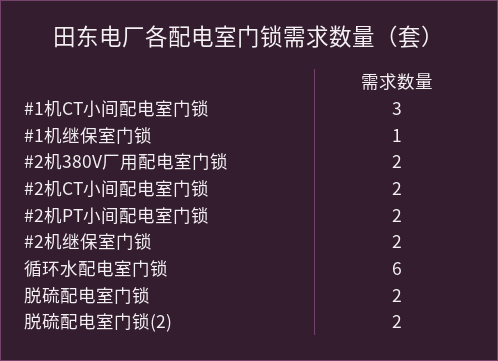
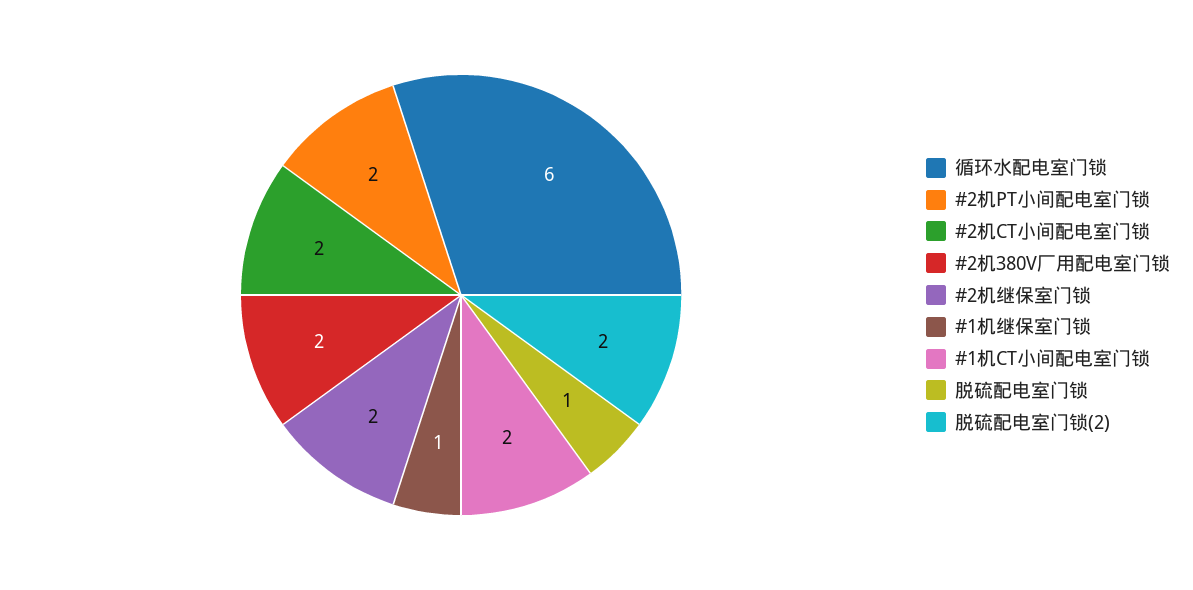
  {
-   "#1机CT小间配电室门锁": 3,
+   "#1机CT小间配电室门锁": 2,
    "#1机继保室门锁": 1,
    "#2机380V厂用配电室门锁": 2,
    "#2机CT小间配电室门锁": 2,
    "#2机PT小间配电室门锁": 2,
    "#2机继保室门锁": 2,
    "循环水配电室门锁": 6,
-   "脱硫配电室门锁": 2,
+   "脱硫配电室门锁": 1,
    "脱硫配电室门锁(2)": 2
  }

